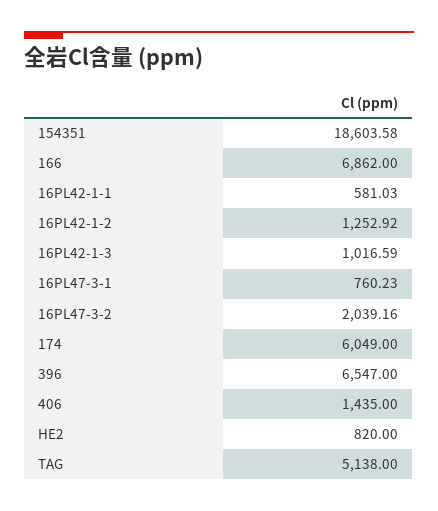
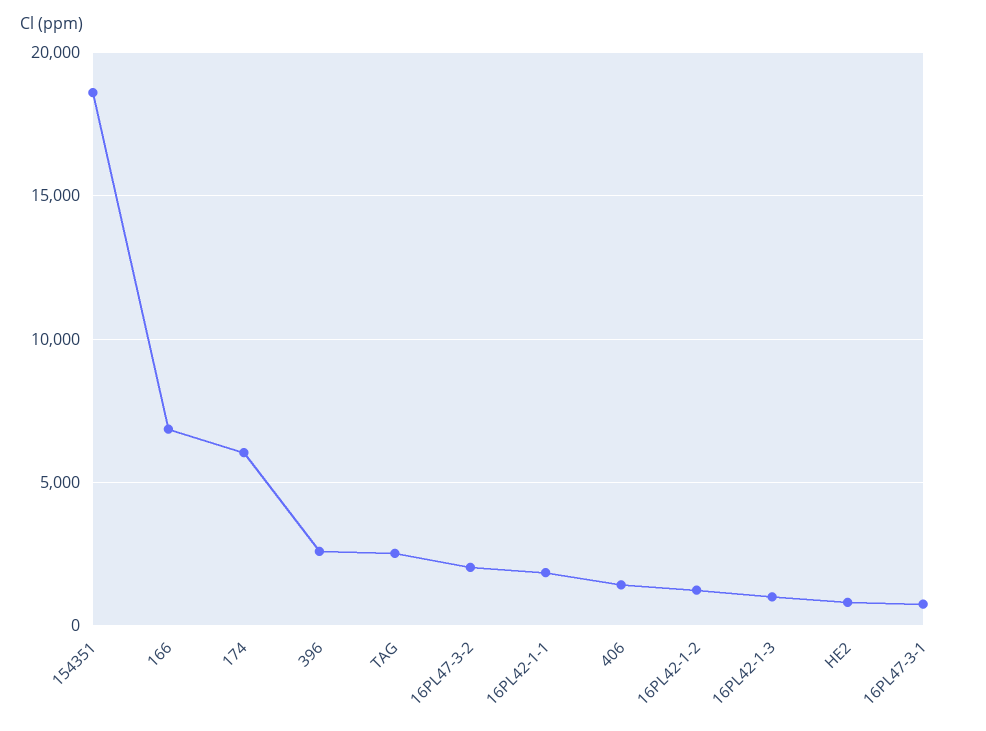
  {
    "154351": 18603.58,
    "166": 6862,
-   "16PL42-1-1": 581.03,
+   "16PL42-1-1": 2000,
    "16PL42-1-2": 1252.92,
    "16PL42-1-3": 1016.59,
    "16PL47-3-1": 760.23,
    "16PL47-3-2": 2039.16,
    "174": 6049,
-   "396": 6547,
+   "396": 2500,
    "406": 1435,
    "HE2": 820,
-   "TAG": 5138
+   "TAG": 2500
  }

